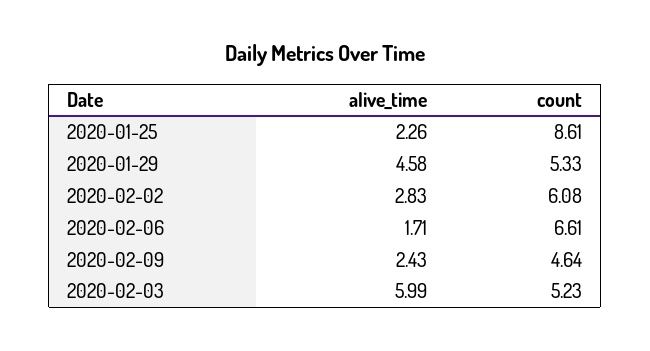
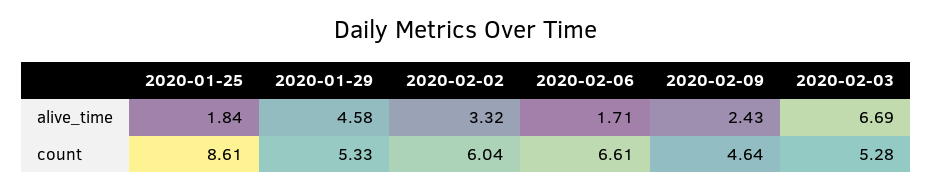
  {
    "alive_time": {
-     "2020-01-25": 2.26,
+     "2020-01-25": 1.84,
      "2020-01-29": 4.58,
-     "2020-02-02": 2.83,
+     "2020-02-02": 3.32,
      "2020-02-06": 1.71,
      "2020-02-09": 2.43,
-     "2020-02-03": 5.99
+     "2020-02-03": 6.69
    },
    "count": {
      "2020-01-25": 8.61,
      "2020-01-29": 5.33,
-     "2020-02-02": 6.08,
+     "2020-02-02": 6.04,
      "2020-02-06": 6.61,
      "2020-02-09": 4.64,
-     "2020-02-03": 5.23
+     "2020-02-03": 5.28
    }
  }

